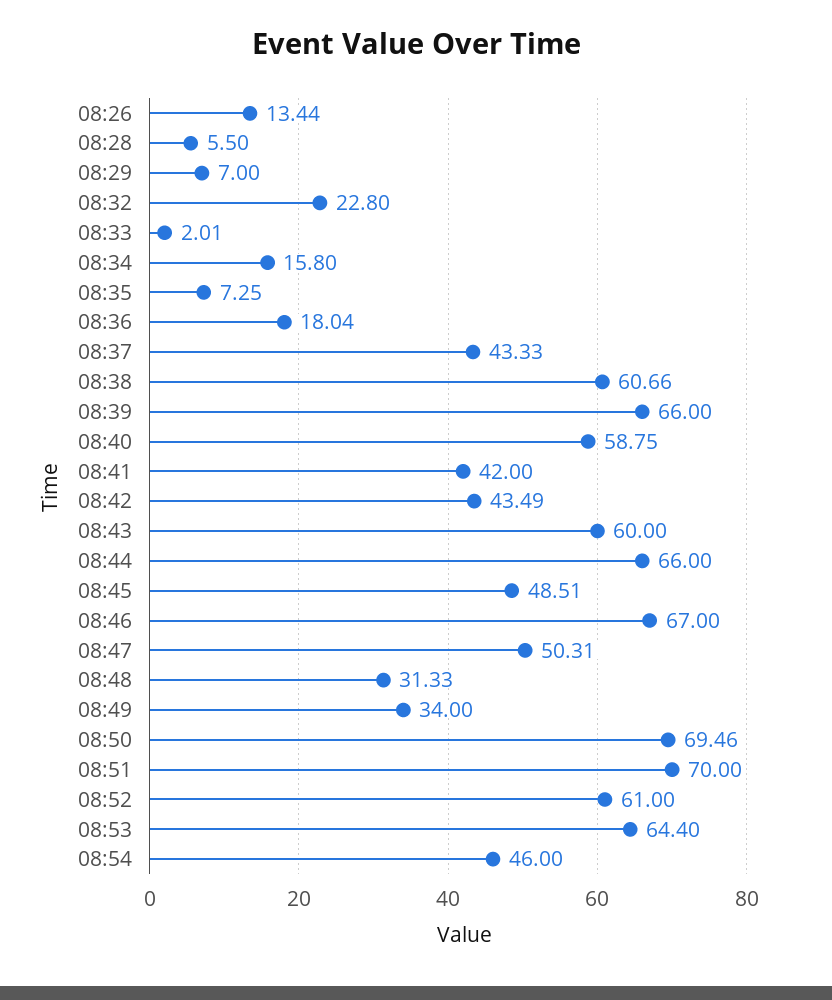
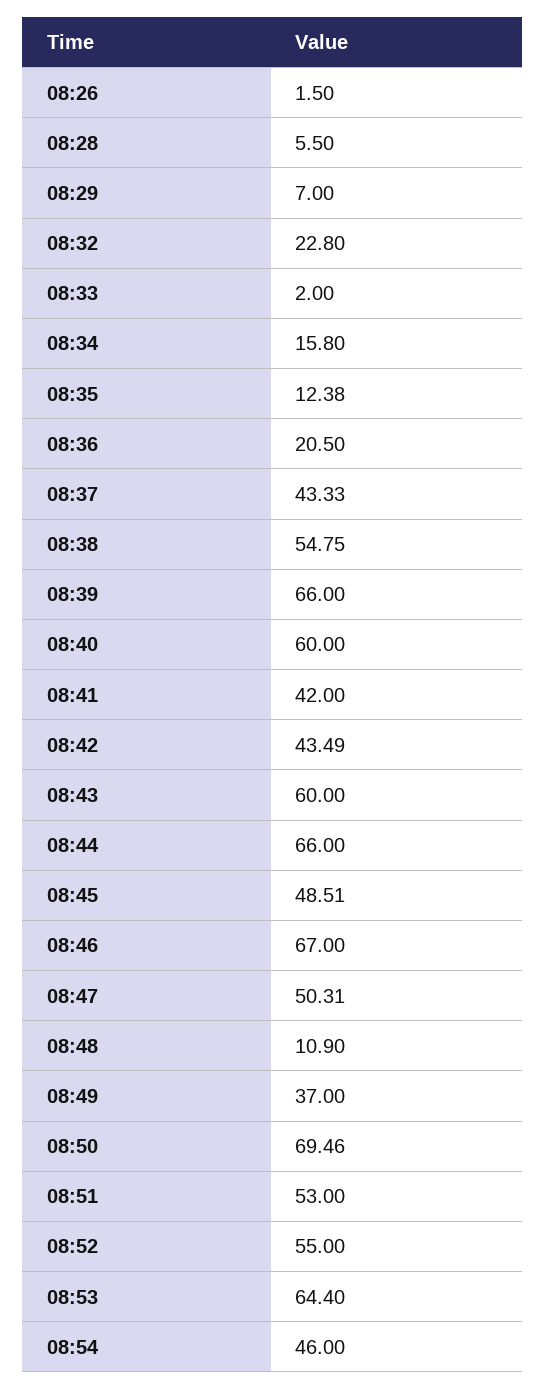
  {
-   "08:26": 13.44,
+   "08:26": 1.5,
    "08:28": 5.5,
    "08:29": 7,
    "08:32": 22.8,
-   "08:33": 2.01,
+   "08:33": 2,
    "08:34": 15.8,
-   "08:35": 7.25,
+   "08:35": 12.38,
-   "08:36": 18.04,
+   "08:36": 20.5,
    "08:37": 43.33,
-   "08:38": 60.66,
+   "08:38": 54.75,
    "08:39": 66,
-   "08:40": 58.75,
+   "08:40": 60,
    "08:41": 42,
    "08:42": 43.49,
    "08:43": 60,
    "08:44": 66,
    "08:45": 48.51,
    "08:46": 67,
    "08:47": 50.31,
-   "08:48": 31.33,
+   "08:48": 10.9,
-   "08:49": 34,
+   "08:49": 37,
    "08:50": 69.46,
-   "08:51": 70,
+   "08:51": 53,
-   "08:52": 61,
+   "08:52": 55,
    "08:53": 64.4,
    "08:54": 46
  }

